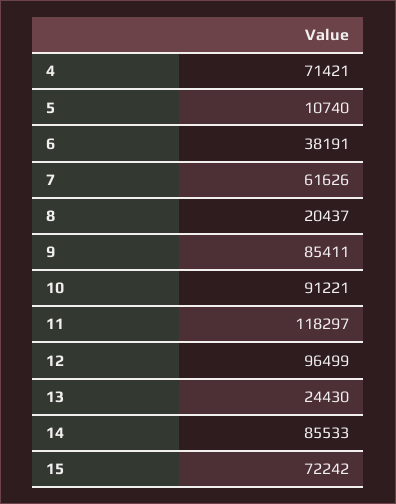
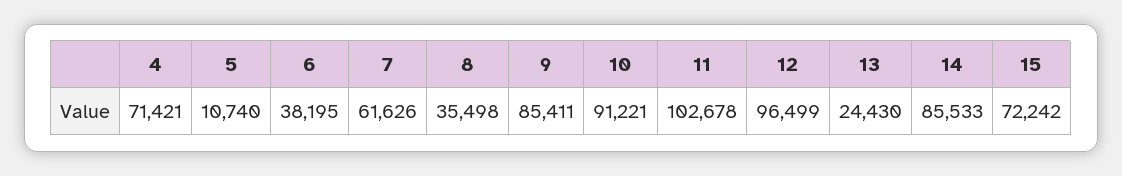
  {
    "4": 71421,
    "5": 10740,
-   "6": 38191,
+   "6": 38195,
    "7": 61626,
-   "8": 20437,
+   "8": 35498,
    "9": 85411,
    "10": 91221,
-   "11": 118297,
+   "11": 102678,
    "12": 96499,
    "13": 24430,
    "14": 85533,
    "15": 72242
  }

